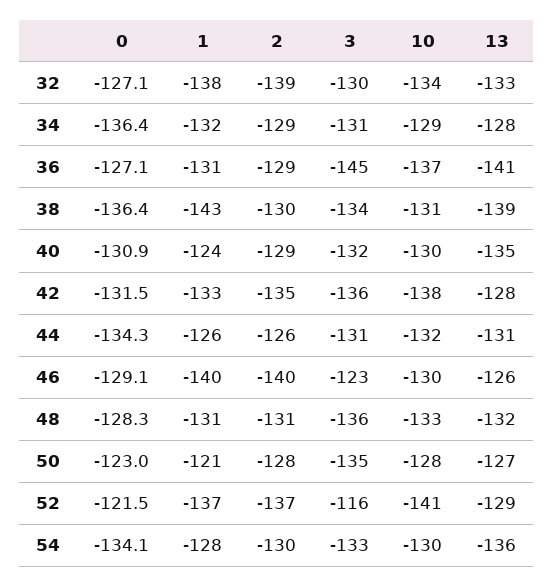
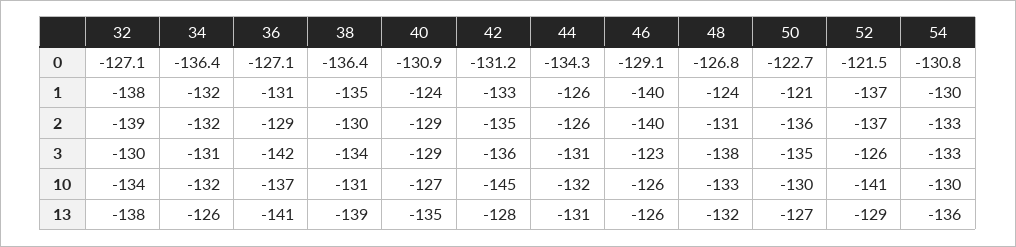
  {
    "0": {
      "32": -127.1,
      "34": -136.4,
      "36": -127.1,
      "38": -136.4,
      "40": -130.9,
-     "42": -131.5,
+     "42": -131.2,
      "44": -134.3,
      "46": -129.1,
-     "48": -128.3,
+     "48": -126.8,
-     "50": -123,
+     "50": -122.7,
      "52": -121.5,
-     "54": -134.1
+     "54": -130.8
    },
    "1": {
      "32": -138,
      "34": -132,
      "36": -131,
-     "38": -143,
+     "38": -135,
      "40": -124,
      "42": -133,
      "44": -126,
      "46": -140,
-     "48": -131,
+     "48": -124,
      "50": -121,
      "52": -137,
-     "54": -128
+     "54": -130
    },
    "2": {
      "32": -139,
-     "34": -129,
+     "34": -132,
      "36": -129,
      "38": -130,
      "40": -129,
      "42": -135,
      "44": -126,
      "46": -140,
      "48": -131,
-     "50": -128,
+     "50": -136,
      "52": -137,
-     "54": -130
+     "54": -133
    },
    "3": {
      "32": -130,
      "34": -131,
-     "36": -145,
+     "36": -142,
      "38": -134,
-     "40": -132,
+     "40": -129,
      "42": -136,
      "44": -131,
      "46": -123,
-     "48": -136,
+     "48": -138,
      "50": -135,
-     "52": -116,
+     "52": -126,
      "54": -133
    },
    "10": {
      "32": -134,
-     "34": -129,
+     "34": -132,
      "36": -137,
      "38": -131,
-     "40": -130,
+     "40": -127,
-     "42": -138,
+     "42": -145,
      "44": -132,
-     "46": -130,
+     "46": -126,
      "48": -133,
-     "50": -128,
+     "50": -130,
      "52": -141,
      "54": -130
    },
    "13": {
-     "32": -133,
+     "32": -138,
-     "34": -128,
+     "34": -126,
      "36": -141,
      "38": -139,
      "40": -135,
      "42": -128,
      "44": -131,
      "46": -126,
      "48": -132,
      "50": -127,
      "52": -129,
      "54": -136
    }
  }

